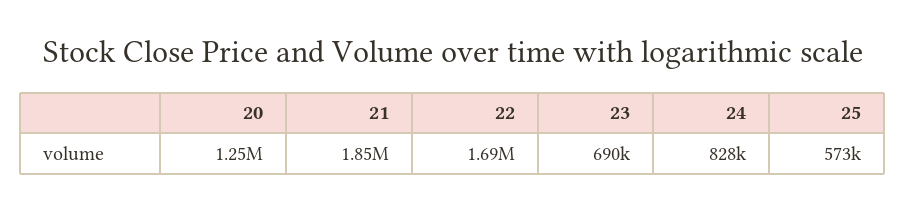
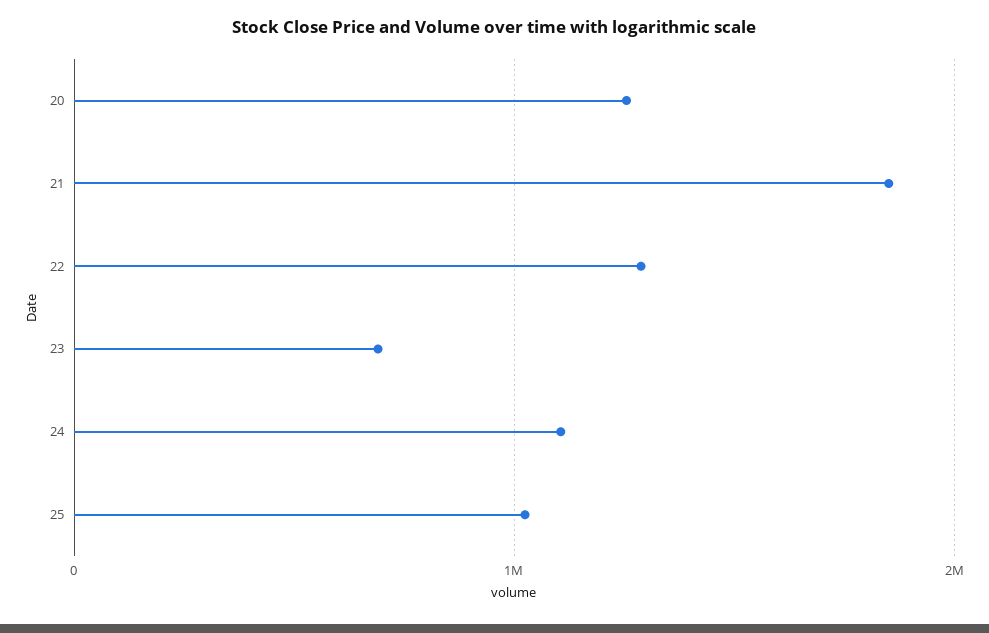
  {
    "20": 1250000,
    "21": 1850000,
-   "22": 1690000,
+   "22": 1300000,
    "23": 690000,
-   "24": 828000,
+   "24": 1100000,
-   "25": 573000
+   "25": 1000000
  }

